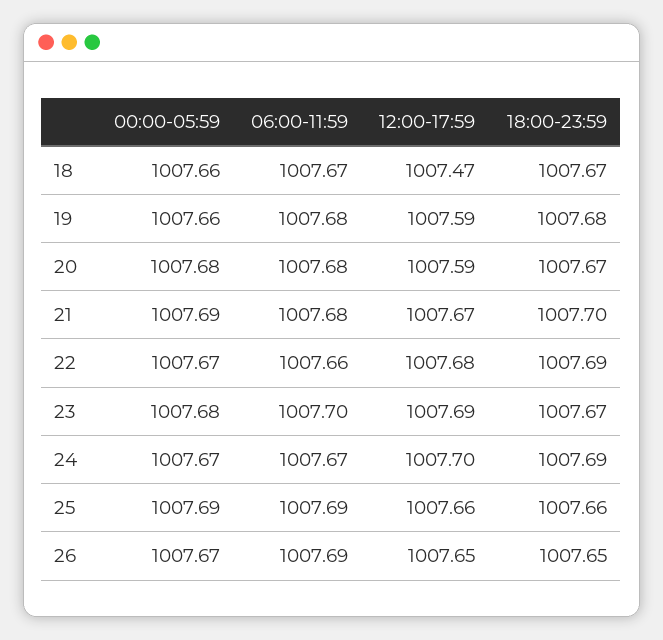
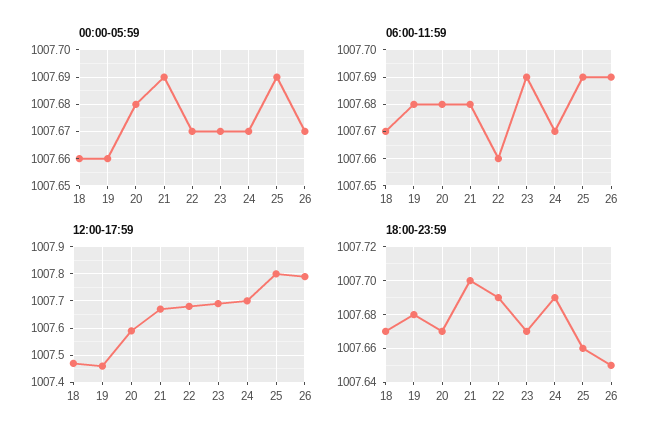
  {
    "00:00-05:59": {
      "18": 1007.66,
      "19": 1007.66,
      "20": 1007.68,
      "21": 1007.69,
      "22": 1007.67,
-     "23": 1007.68,
+     "23": 1007.67,
      "24": 1007.67,
      "25": 1007.69,
      "26": 1007.67
    },
    "06:00-11:59": {
      "18": 1007.67,
      "19": 1007.68,
      "20": 1007.68,
      "21": 1007.68,
      "22": 1007.66,
-     "23": 1007.7,
+     "23": 1007.69,
      "24": 1007.67,
      "25": 1007.69,
      "26": 1007.69
    },
    "12:00-17:59": {
      "18": 1007.47,
-     "19": 1007.59,
+     "19": 1007.45,
      "20": 1007.59,
      "21": 1007.67,
      "22": 1007.68,
      "23": 1007.69,
      "24": 1007.7,
-     "25": 1007.66,
+     "25": 1007.8,
-     "26": 1007.65
+     "26": 1007.8
    },
    "18:00-23:59": {
      "18": 1007.67,
      "19": 1007.68,
      "20": 1007.67,
      "21": 1007.7,
      "22": 1007.69,
      "23": 1007.67,
      "24": 1007.69,
      "25": 1007.66,
      "26": 1007.65
    }
  }

